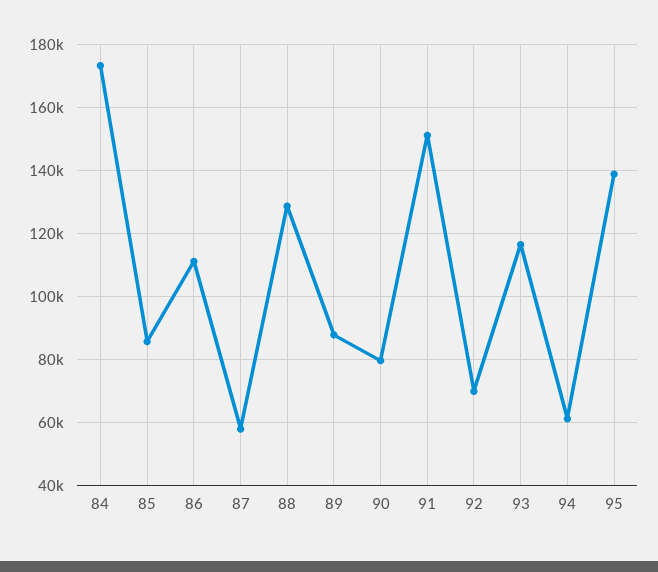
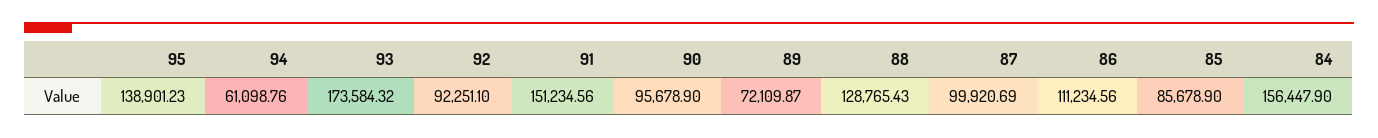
  {
-   "84": 174000,
+   "84": 156447.9,
    "85": 85678.9,
    "86": 111234.56,
-   "87": 58000,
+   "87": 99920.69,
    "88": 128765.43,
-   "89": 88000,
+   "89": 72109.87,
-   "90": 80000,
+   "90": 95678.9,
    "91": 151234.56,
-   "92": 70000,
+   "92": 92251.1,
-   "93": 116000,
+   "93": 173584.32,
    "94": 61098.76,
    "95": 138901.23
  }

